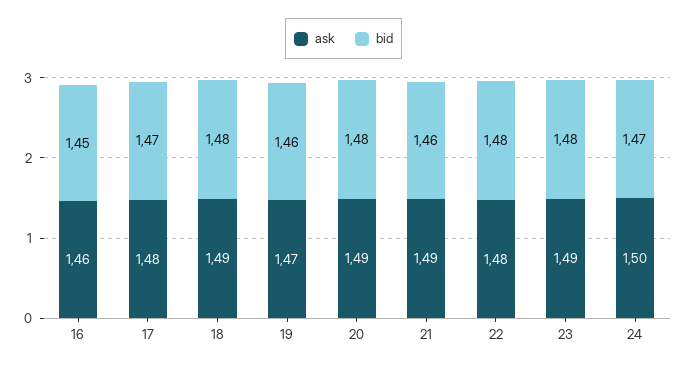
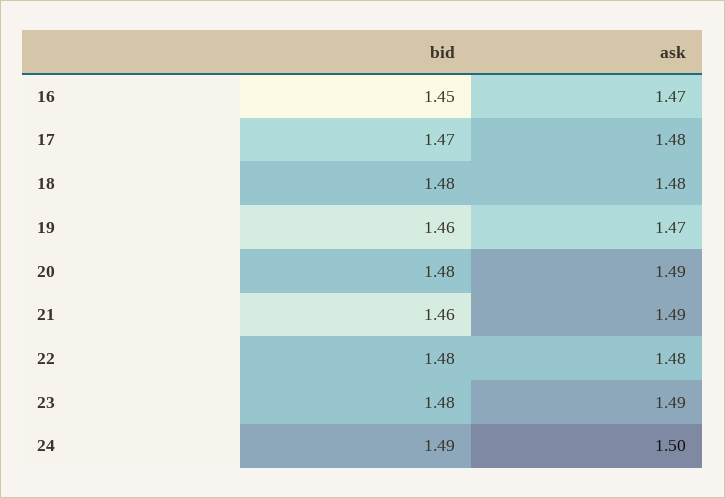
  {
    "ask": {
-     "16": 1.46,
+     "16": 1.47,
      "17": 1.48,
-     "18": 1.49,
+     "18": 1.48,
      "19": 1.47,
      "20": 1.49,
      "21": 1.49,
      "22": 1.48,
      "23": 1.49,
      "24": 1.5
    },
    "bid": {
      "16": 1.45,
      "17": 1.47,
      "18": 1.48,
      "19": 1.46,
      "20": 1.48,
      "21": 1.46,
      "22": 1.48,
      "23": 1.48,
-     "24": 1.47
+     "24": 1.49
    }
  }

